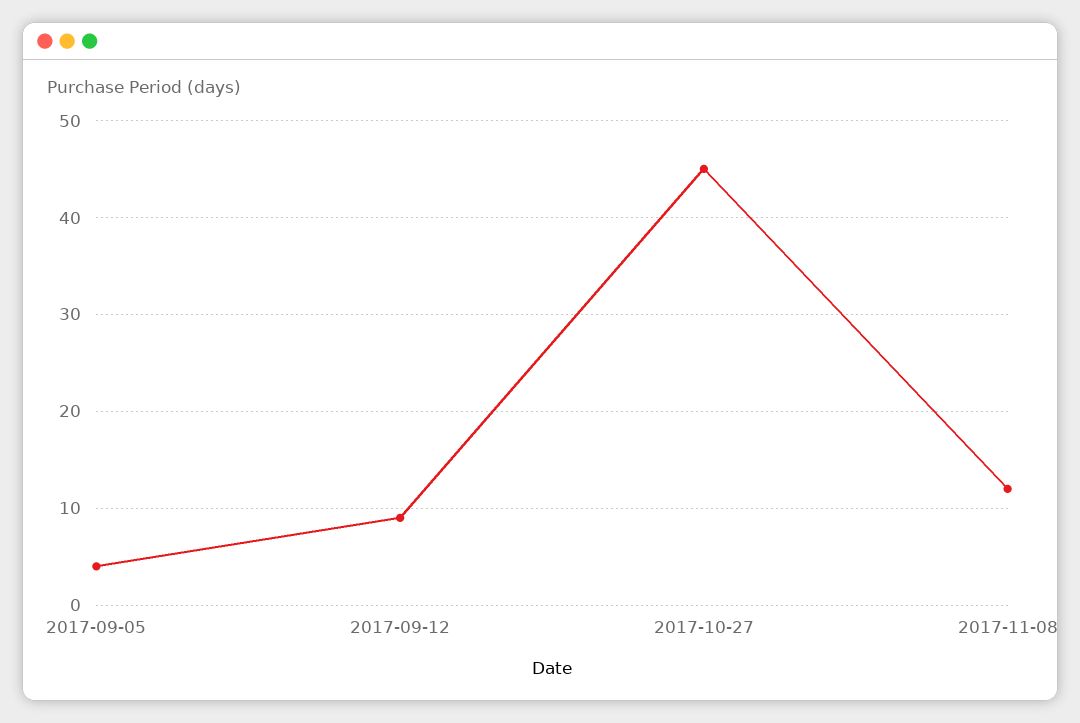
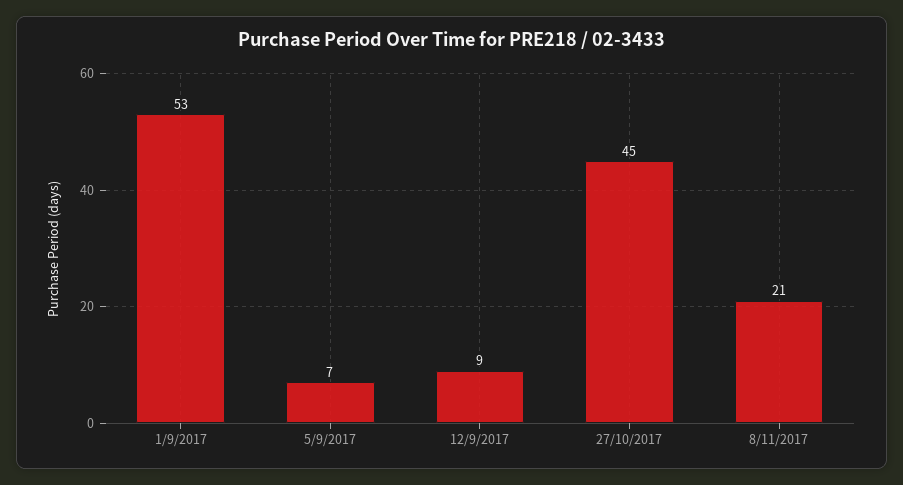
  {
-   "2017-09-05": 4,
+   "2017-09-05": 7,
    "2017-09-12": 9,
    "2017-10-27": 45,
-   "2017-11-08": 12
+   "2017-11-08": 21,
+   "1/9/2017": 53
  }

